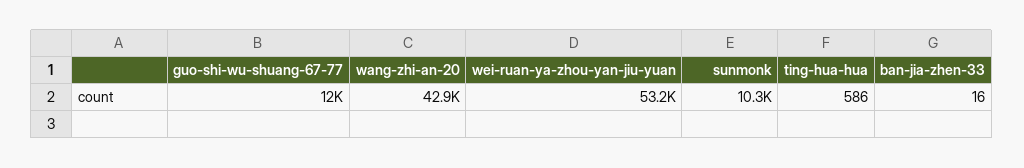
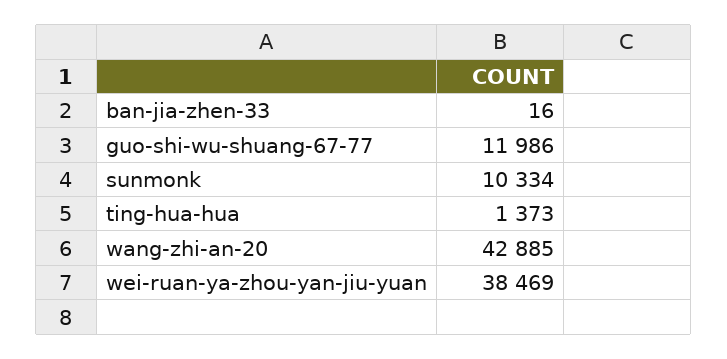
  {
    "guo-shi-wu-shuang-67-77": 11986,
    "wang-zhi-an-20": 42885,
-   "wei-ruan-ya-zhou-yan-jiu-yuan": 53200,
+   "wei-ruan-ya-zhou-yan-jiu-yuan": 38469,
    "sunmonk": 10334,
-   "ting-hua-hua": 586,
+   "ting-hua-hua": 1373,
    "ban-jia-zhen-33": 16
  }

